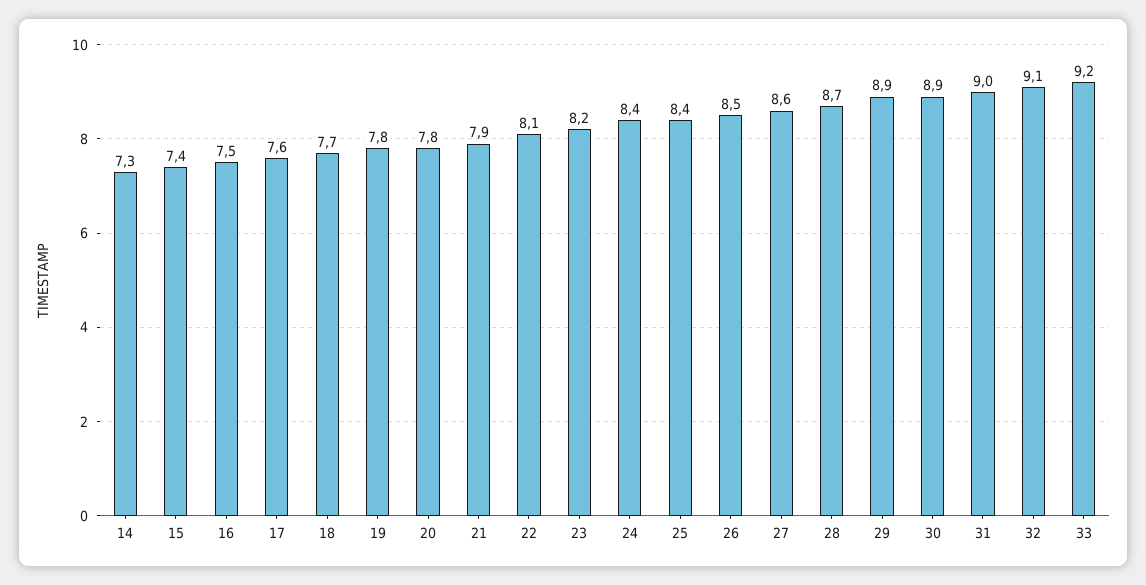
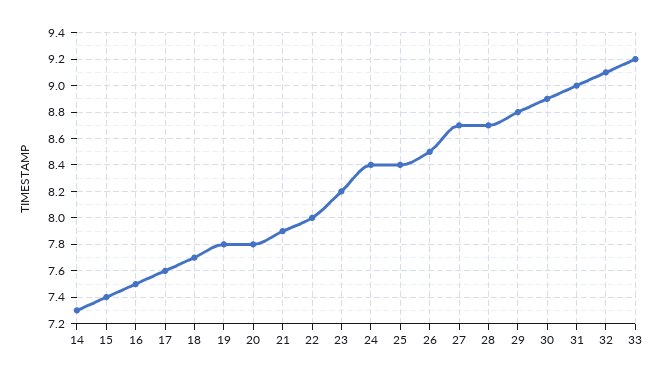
  {
    "14": 7.3,
    "15": 7.4,
    "16": 7.5,
    "17": 7.6,
    "18": 7.7,
    "19": 7.8,
    "20": 7.8,
    "21": 7.9,
-   "22": 8.1,
+   "22": 8,
    "23": 8.2,
    "24": 8.4,
    "25": 8.4,
    "26": 8.5,
-   "27": 8.6,
+   "27": 8.7,
    "28": 8.7,
-   "29": 8.9,
+   "29": 8.8,
    "30": 8.9,
    "31": 9,
    "32": 9.1,
    "33": 9.2
  }

